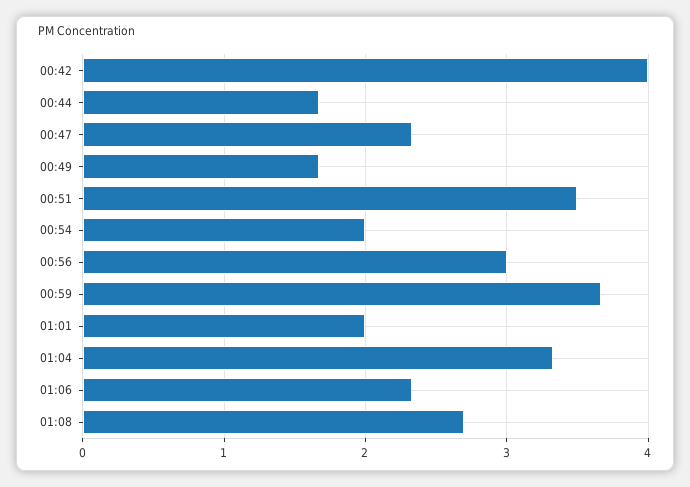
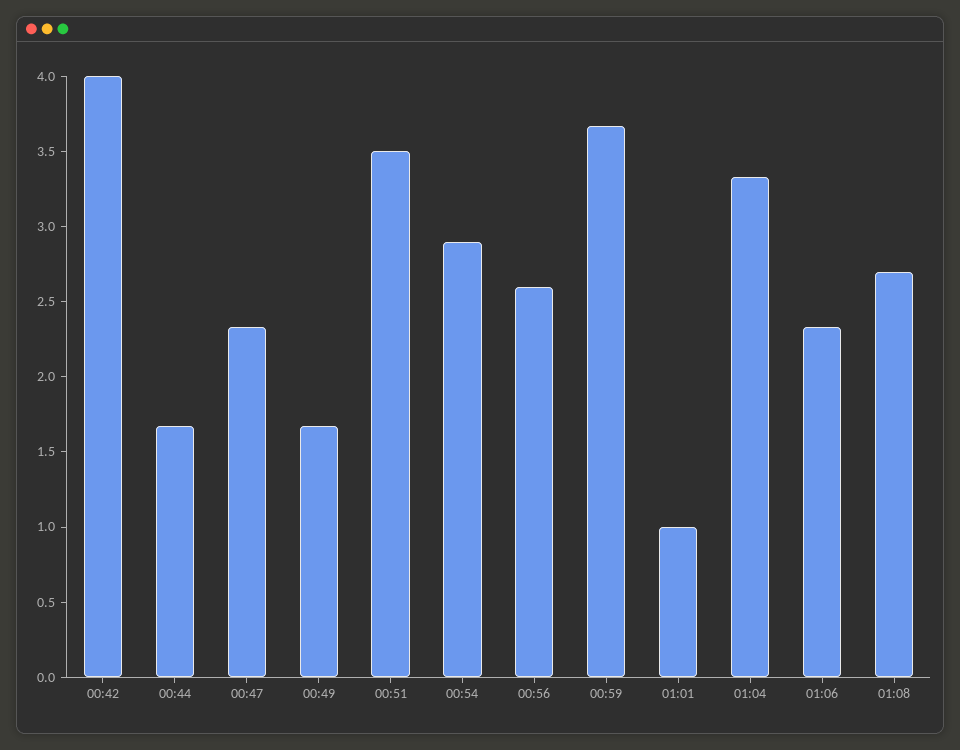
  {
    "00:42": 4,
    "00:44": 1.7,
    "00:47": 2.3,
    "00:49": 1.7,
    "00:51": 3.5,
-   "00:54": 2,
+   "00:54": 2.9,
-   "00:56": 3,
+   "00:56": 2.6,
    "00:59": 3.7,
-   "01:01": 2,
+   "01:01": 1,
    "01:04": 3.3,
    "01:06": 2.3,
    "01:08": 2.7
  }

